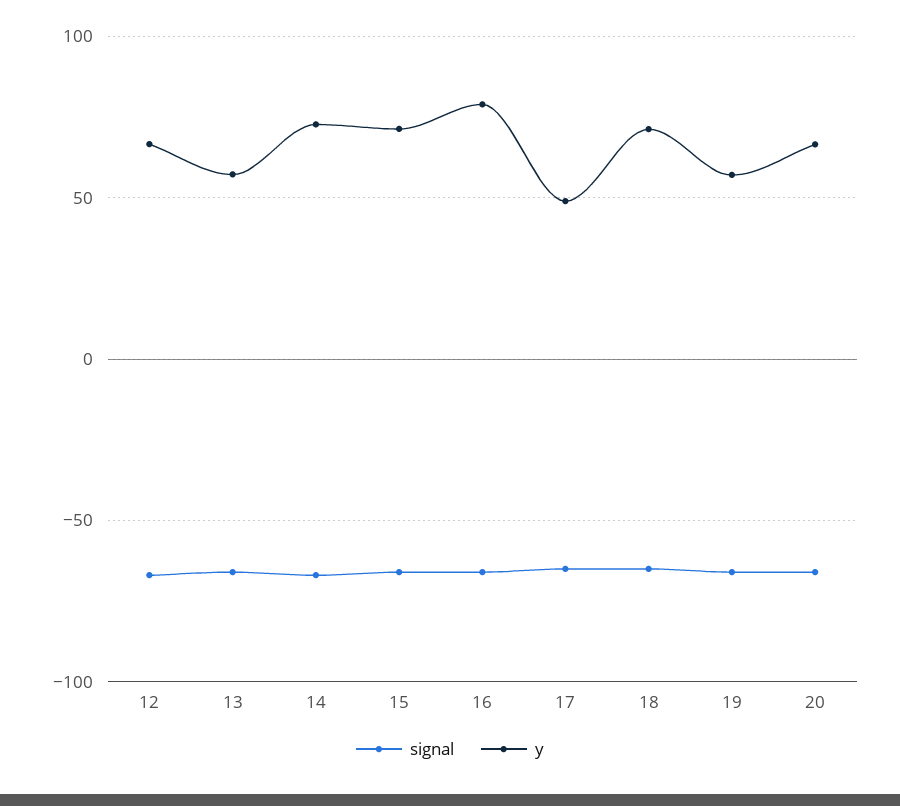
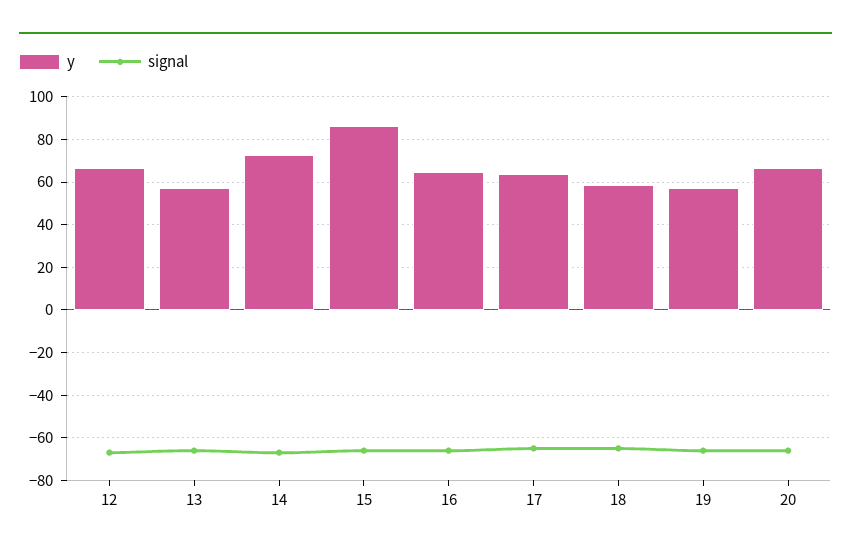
  {
    "signal": {
      "12": -65,
      "13": -65,
      "14": -65,
      "15": -65,
      "16": -65,
      "17": -65,
      "18": -65,
      "19": -65,
      "20": -65
    },
    "y": {
      "12": 65,
      "13": 55,
      "14": 75,
-     "15": 70,
+     "15": 85,
-     "16": 80,
+     "16": 65,
-     "17": 50,
+     "17": 65,
-     "18": 70,
+     "18": 60,
      "19": 55,
      "20": 65
    }
  }

